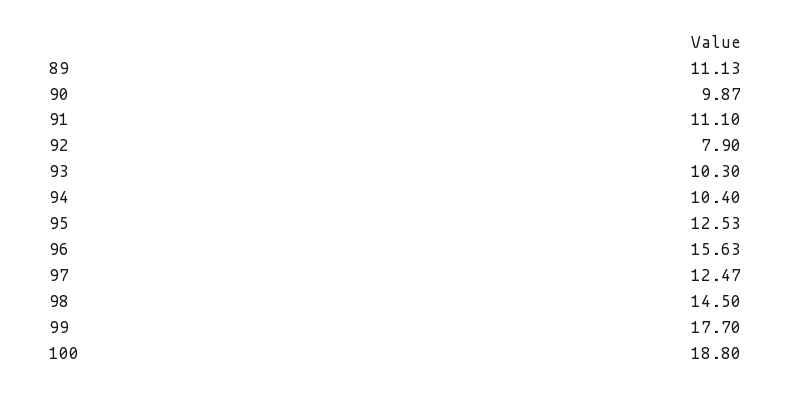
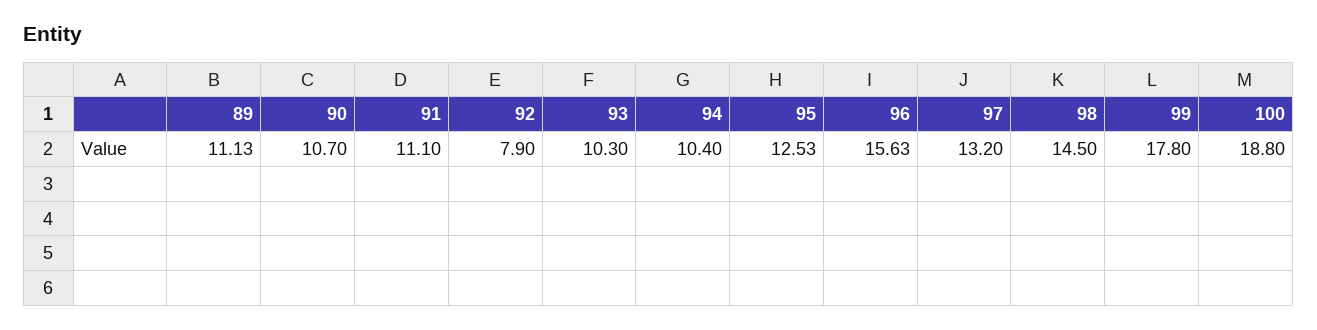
  {
    "89": 11.13,
-   "90": 9.87,
+   "90": 10.7,
    "91": 11.1,
    "92": 7.9,
    "93": 10.3,
    "94": 10.4,
    "95": 12.53,
    "96": 15.63,
-   "97": 12.47,
+   "97": 13.2,
    "98": 14.5,
-   "99": 17.7,
+   "99": 17.8,
    "100": 18.8
  }

